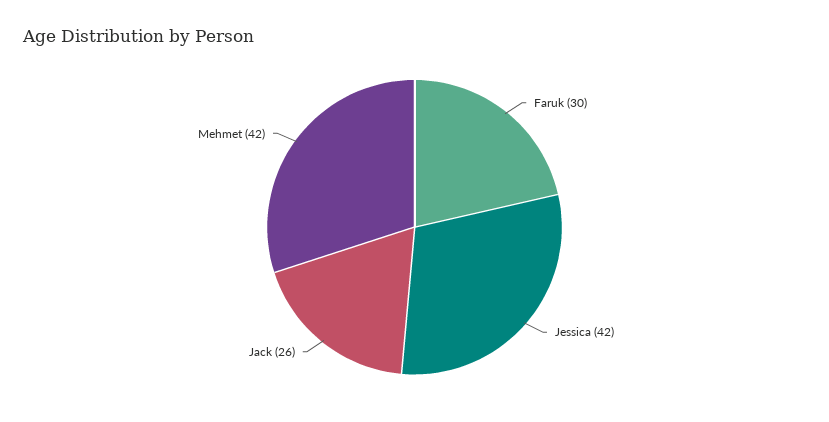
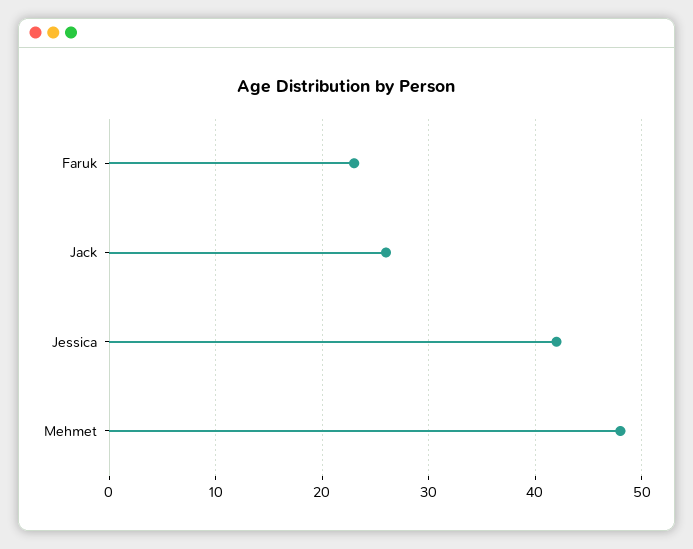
  {
-   "Faruk": 30,
+   "Faruk": 23,
    "Jessica": 42,
    "Jack": 26,
-   "Mehmet": 42
+   "Mehmet": 48
  }

